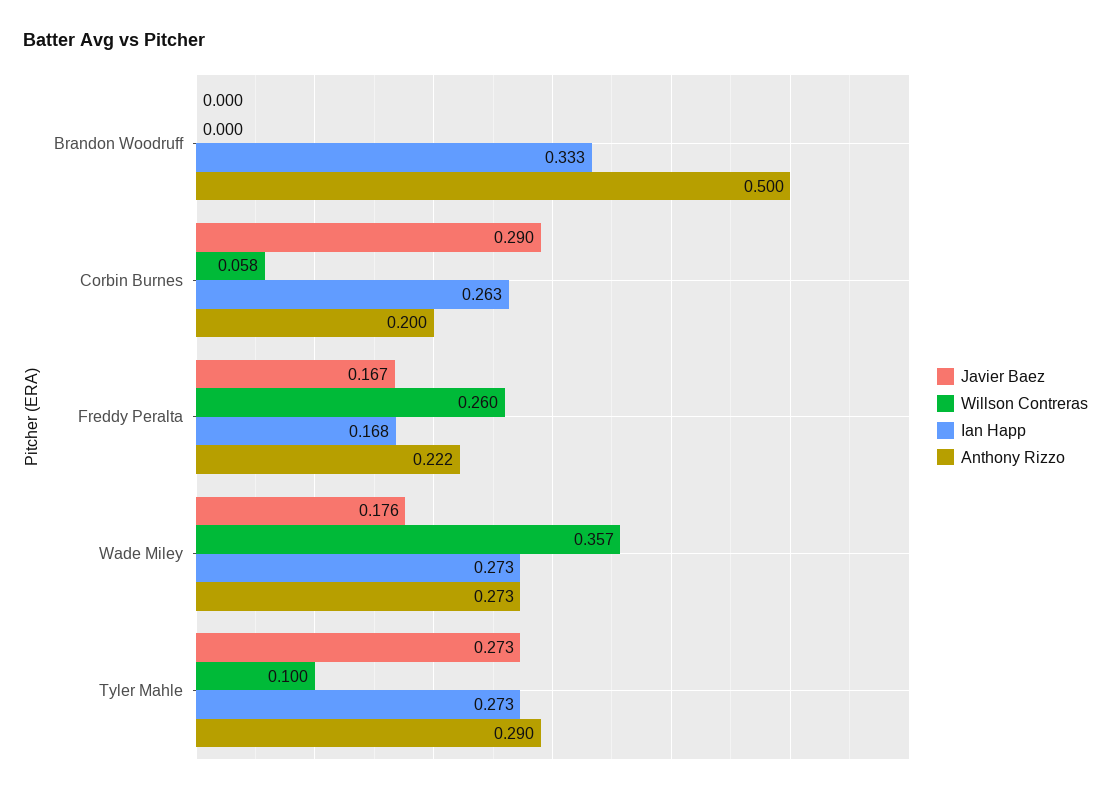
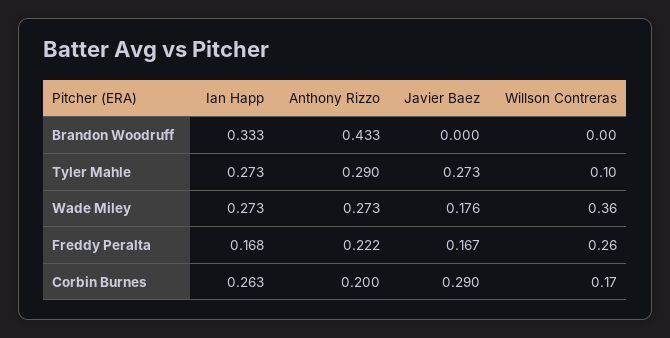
  {
    "Javier Baez": {
      "Brandon Woodruff": 0,
      "Corbin Burnes": 0.29,
      "Freddy Peralta": 0.167,
      "Wade Miley": 0.176,
      "Tyler Mahle": 0.273
    },
    "Willson Contreras": {
      "Brandon Woodruff": 0,
-     "Corbin Burnes": 0.058,
+     "Corbin Burnes": 0.17,
      "Freddy Peralta": 0.26,
      "Wade Miley": 0.357,
      "Tyler Mahle": 0.1
    },
    "Ian Happ": {
      "Brandon Woodruff": 0.333,
      "Corbin Burnes": 0.263,
      "Freddy Peralta": 0.168,
      "Wade Miley": 0.273,
      "Tyler Mahle": 0.273
    },
    "Anthony Rizzo": {
-     "Brandon Woodruff": 0.5,
+     "Brandon Woodruff": 0.433,
      "Corbin Burnes": 0.2,
      "Freddy Peralta": 0.222,
      "Wade Miley": 0.273,
      "Tyler Mahle": 0.29
    }
  }

